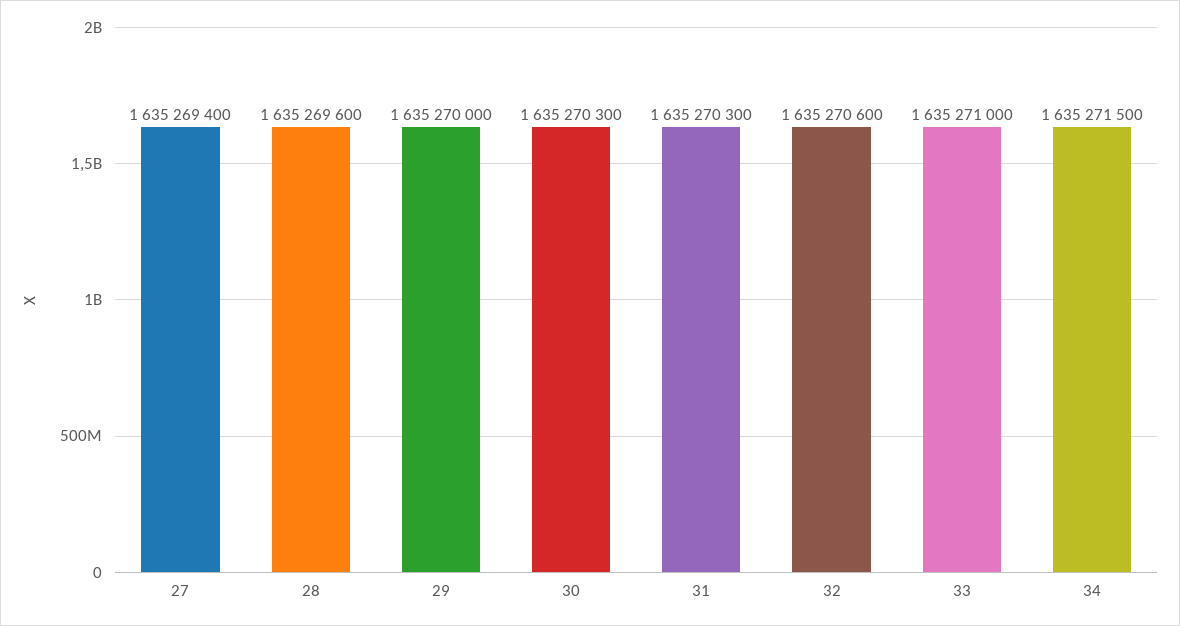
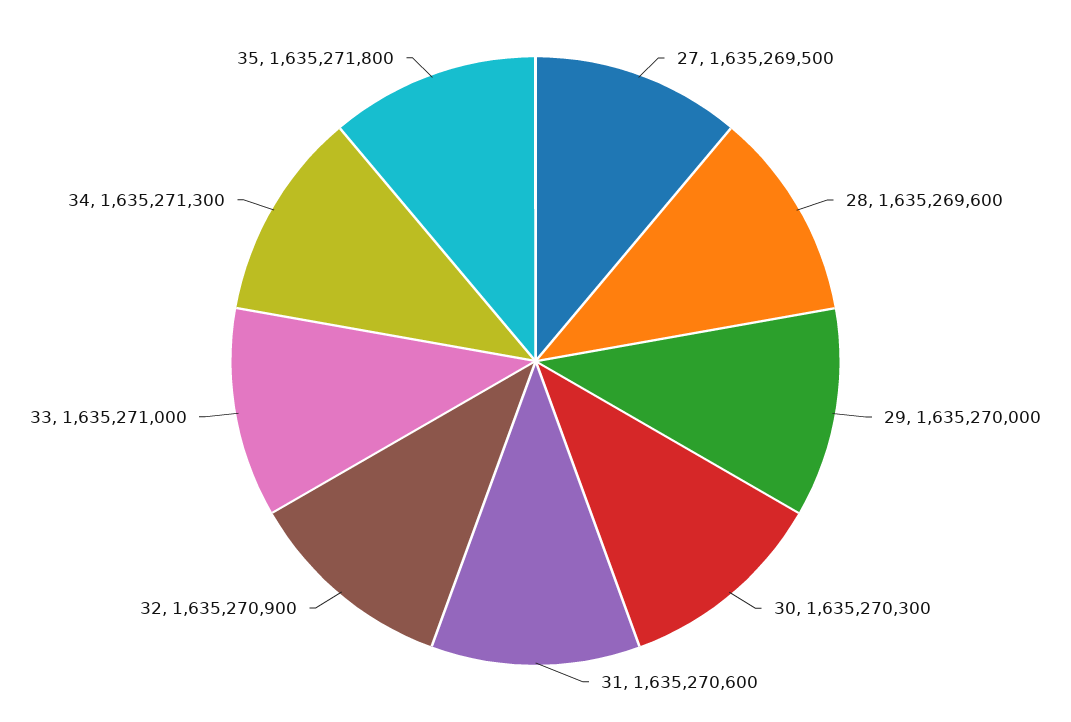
  {
-   "27": 1635269400,
+   "27": 1635269500,
    "28": 1635269600,
    "29": 1635270000,
    "30": 1635270300,
-   "31": 1635270300,
+   "31": 1635270600,
-   "32": 1635270600,
+   "32": 1635270900,
    "33": 1635271000,
-   "34": 1635271500
+   "34": 1635271300,
+   "35": 1635271800
  }

